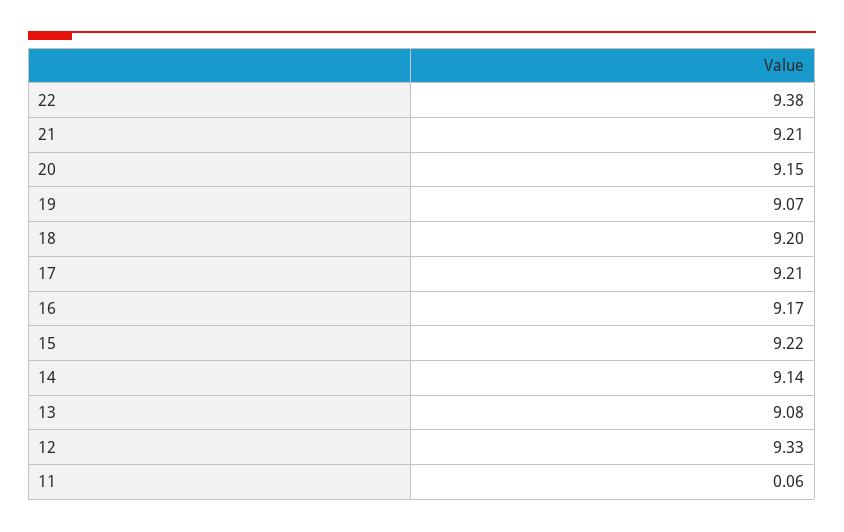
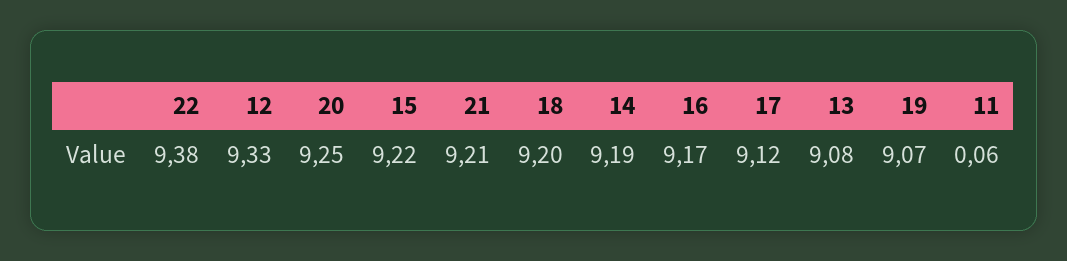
  {
    "22": 9.38,
    "21": 9.21,
-   "20": 9.15,
+   "20": 9.25,
    "19": 9.07,
    "18": 9.2,
-   "17": 9.21,
+   "17": 9.12,
    "16": 9.17,
    "15": 9.22,
-   "14": 9.14,
+   "14": 9.19,
    "13": 9.08,
    "12": 9.33,
    "11": 0.06
  }

